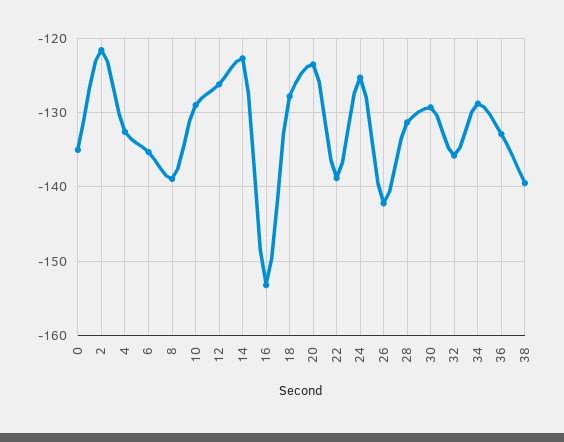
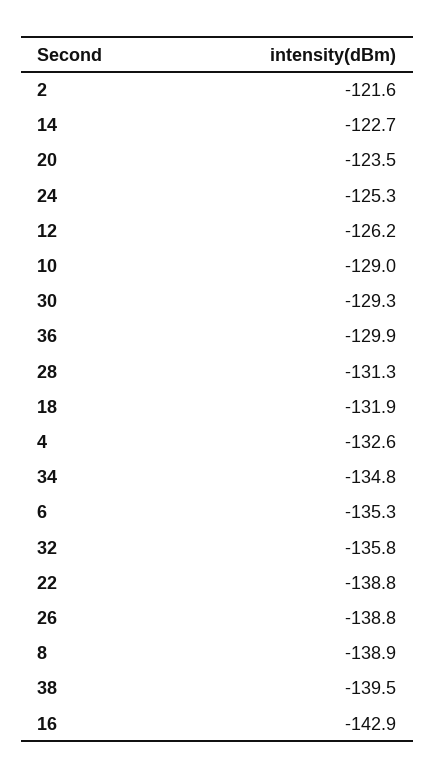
  {
-   "0": -135,
    "2": -121.6,
    "4": -132.6,
    "6": -135.3,
    "8": -138.9,
    "10": -129,
    "12": -126.2,
    "14": -122.7,
-   "16": -153,
+   "16": -142.9,
-   "18": -128,
+   "18": -131.9,
    "20": -123.5,
    "22": -138.8,
    "24": -125.3,
-   "26": -142,
+   "26": -138.8,
    "28": -131.3,
    "30": -129.3,
    "32": -135.8,
-   "34": -129,
+   "34": -134.8,
-   "36": -133,
+   "36": -129.9,
    "38": -139.5
  }

